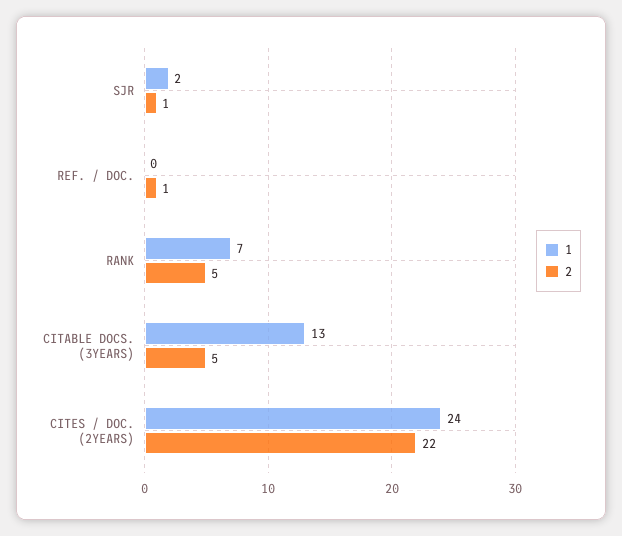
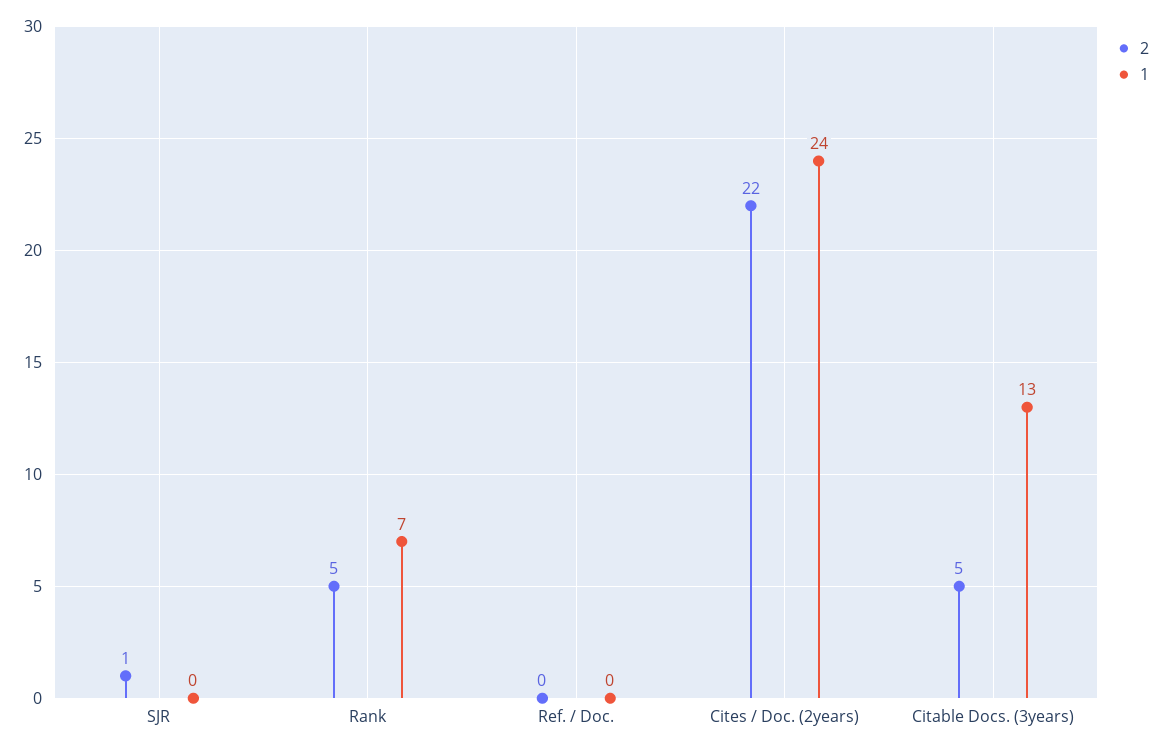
  {
    "1": {
-     "SJR": 2,
+     "SJR": 0,
      "REF. / DOC.": 0,
      "RANK": 7,
      "CITABLE DOCS. (3YEARS)": 13,
      "CITES / DOC. (2YEARS)": 24
    },
    "2": {
      "SJR": 1,
-     "REF. / DOC.": 1,
+     "REF. / DOC.": 0,
      "RANK": 5,
      "CITABLE DOCS. (3YEARS)": 5,
      "CITES / DOC. (2YEARS)": 22
    }
  }

